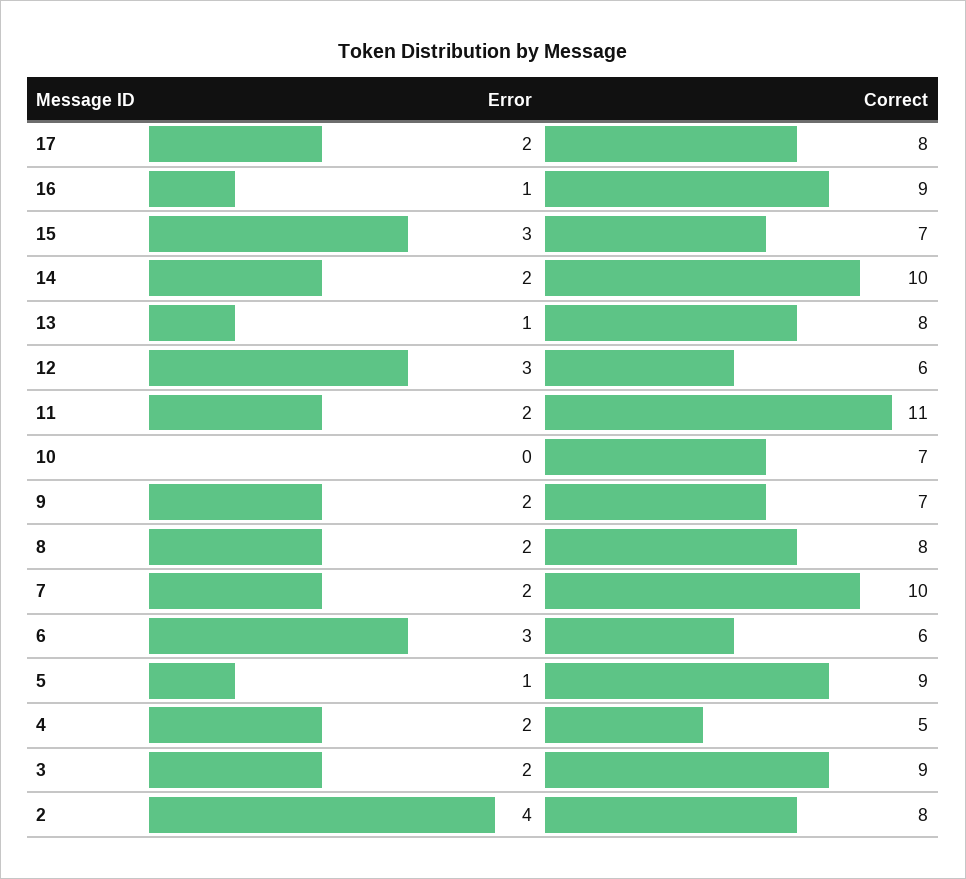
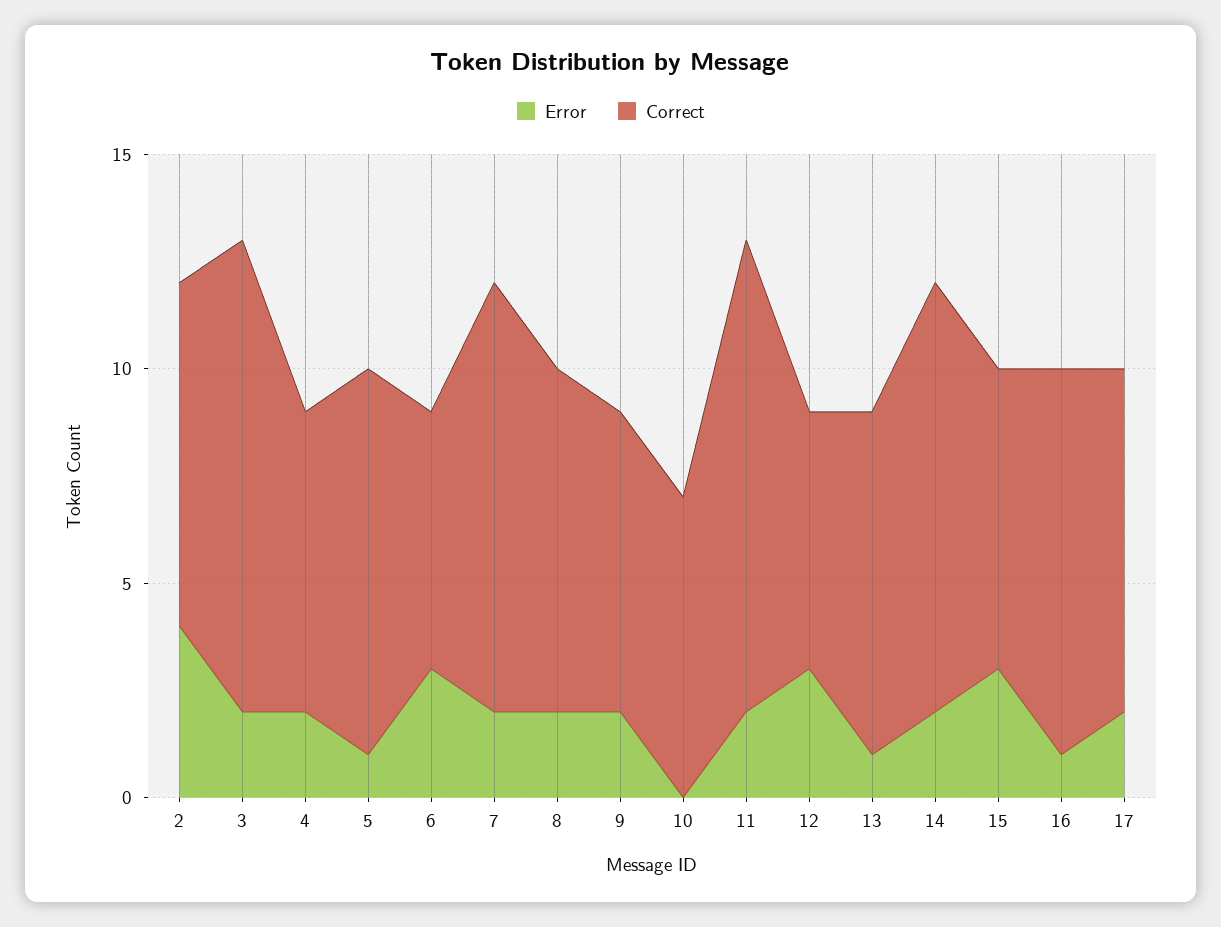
  {
    "Error": {
      "17": 2,
      "16": 1,
      "15": 3,
      "14": 2,
      "13": 1,
      "12": 3,
      "11": 2,
      "10": 0,
      "9": 2,
      "8": 2,
      "7": 2,
      "6": 3,
      "5": 1,
      "4": 2,
      "3": 2,
      "2": 4
    },
    "Correct": {
      "17": 8,
      "16": 9,
      "15": 7,
      "14": 10,
      "13": 8,
      "12": 6,
      "11": 11,
      "10": 7,
      "9": 7,
      "8": 8,
      "7": 10,
      "6": 6,
      "5": 9,
-     "4": 5,
+     "4": 7,
-     "3": 9,
+     "3": 11,
      "2": 8
    }
  }

